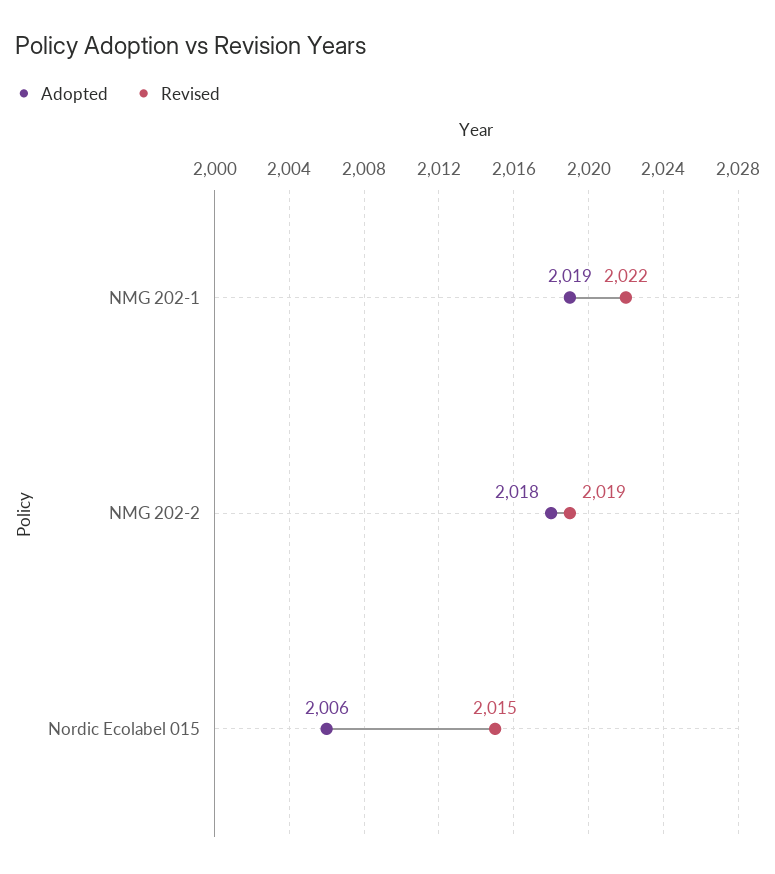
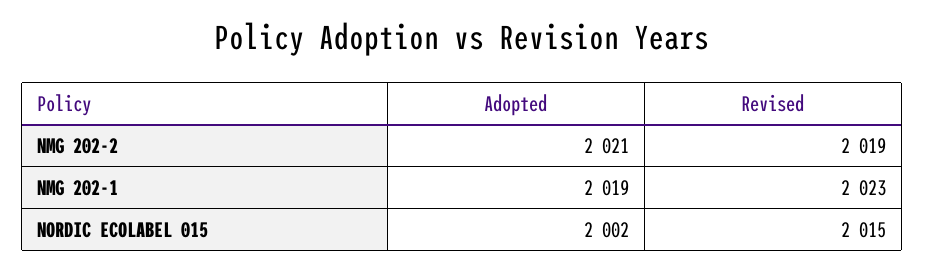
  {
    "Adopted": {
      "NMG 202-1": 2019,
-     "NMG 202-2": 2018,
+     "NMG 202-2": 2021,
-     "Nordic Ecolabel 015": 2006
+     "Nordic Ecolabel 015": 2002
    },
    "Revised": {
-     "NMG 202-1": 2022,
+     "NMG 202-1": 2023,
      "NMG 202-2": 2019,
      "Nordic Ecolabel 015": 2015
    }
  }

